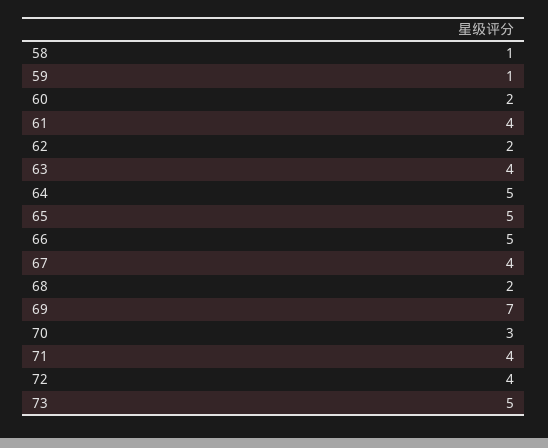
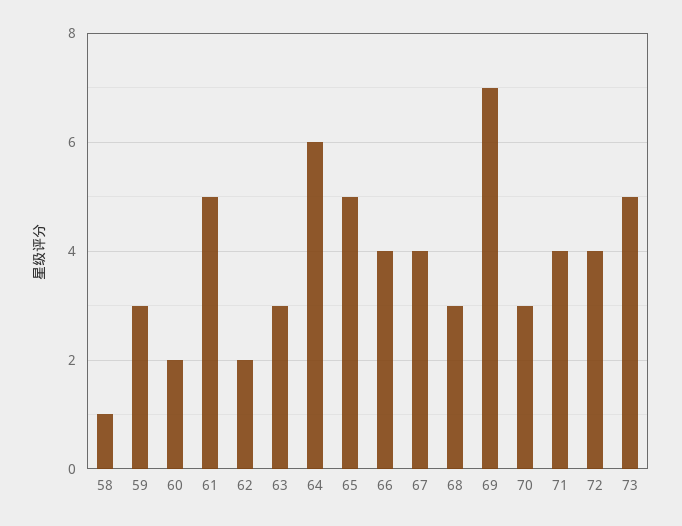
  {
    "58": 1,
-   "59": 1,
+   "59": 3,
    "60": 2,
-   "61": 4,
+   "61": 5,
    "62": 2,
-   "63": 4,
+   "63": 3,
-   "64": 5,
+   "64": 6,
    "65": 5,
-   "66": 5,
+   "66": 4,
    "67": 4,
-   "68": 2,
+   "68": 3,
    "69": 7,
    "70": 3,
    "71": 4,
    "72": 4,
    "73": 5
  }

